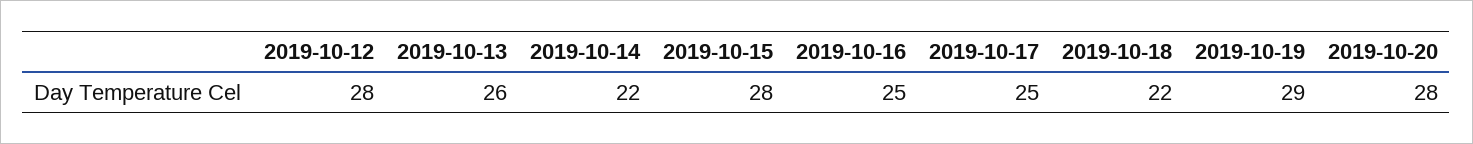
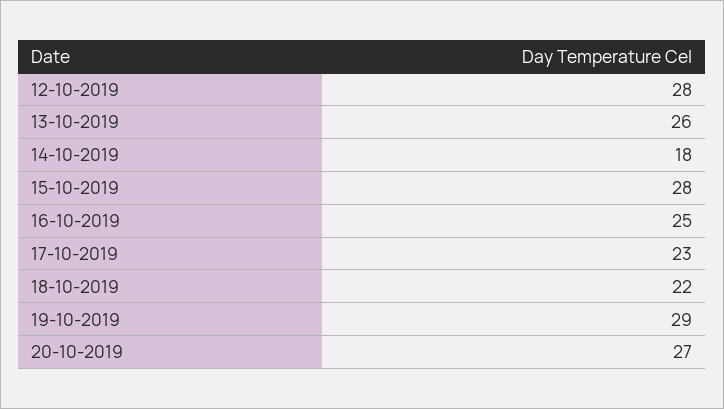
  {
    "2019-10-12": 28,
    "2019-10-13": 26,
-   "2019-10-14": 22,
+   "2019-10-14": 18,
    "2019-10-15": 28,
    "2019-10-16": 25,
-   "2019-10-17": 25,
+   "2019-10-17": 23,
    "2019-10-18": 22,
    "2019-10-19": 29,
-   "2019-10-20": 28
+   "2019-10-20": 27
  }

